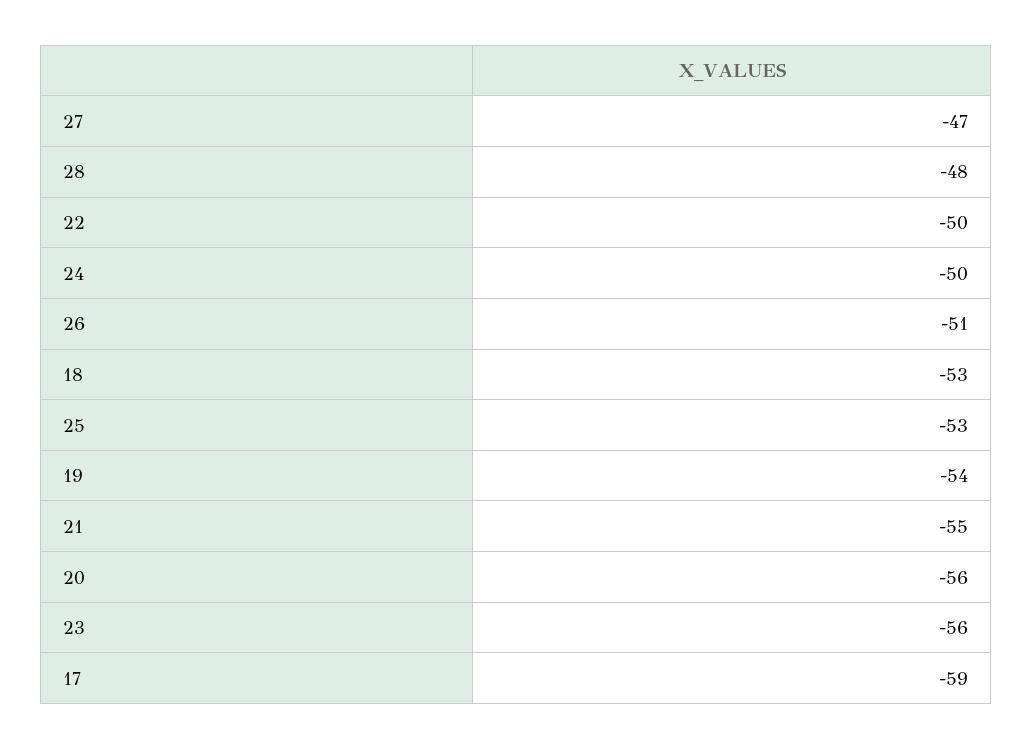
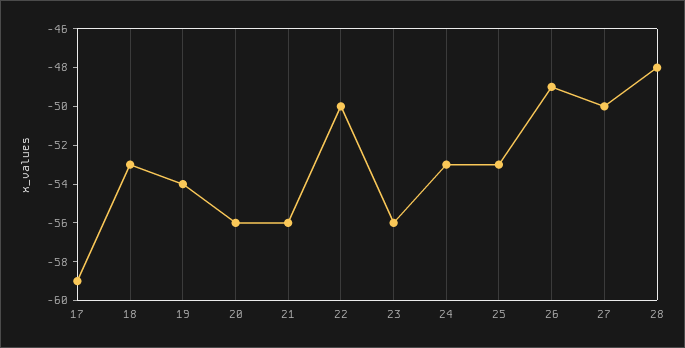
  {
-   "27": -47,
+   "27": -50,
    "28": -48,
    "22": -50,
-   "24": -50,
+   "24": -53,
-   "26": -51,
+   "26": -49,
    "18": -53,
    "25": -53,
    "19": -54,
-   "21": -55,
+   "21": -56,
    "20": -56,
    "23": -56,
    "17": -59
  }

